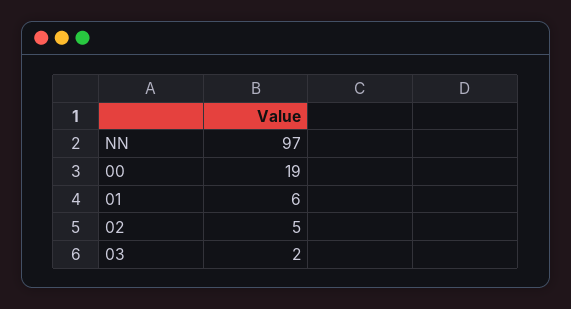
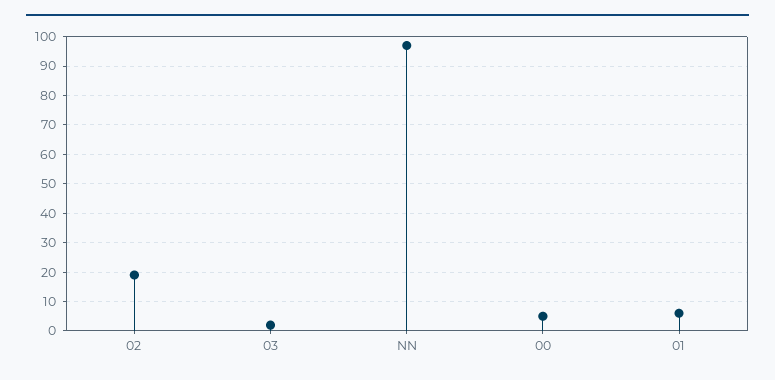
  {
    "NN": 97,
-   "00": 19,
+   "00": 5,
    "01": 6,
-   "02": 5,
+   "02": 20,
    "03": 2
  }

